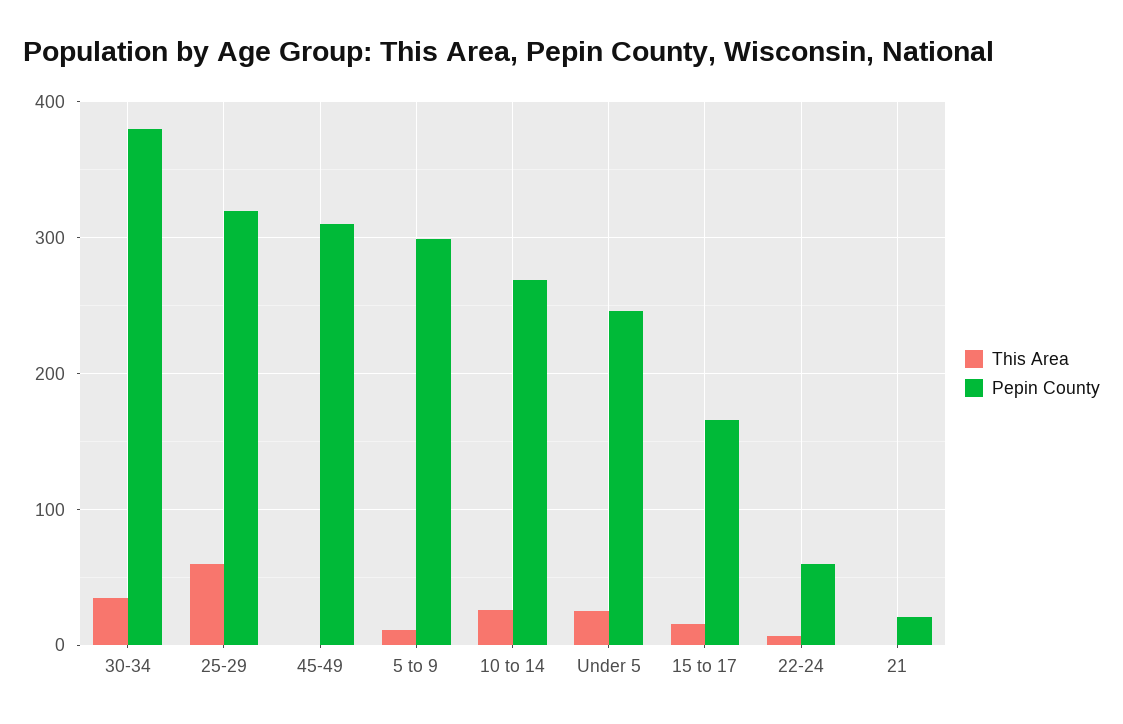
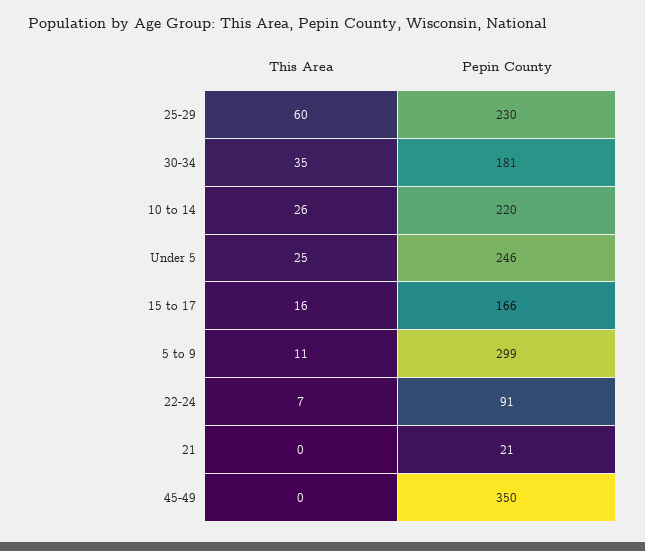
  {
    "This Area": {
      "30-34": 35,
      "25-29": 60,
      "45-49": 0,
      "5 to 9": 11,
      "10 to 14": 26,
      "Under 5": 25,
      "15 to 17": 16,
      "22-24": 7,
      "21": 0
    },
    "Pepin County": {
-     "30-34": 380,
+     "30-34": 181,
-     "25-29": 320,
+     "25-29": 230,
-     "45-49": 310,
+     "45-49": 350,
      "5 to 9": 299,
-     "10 to 14": 270,
+     "10 to 14": 220,
      "Under 5": 246,
      "15 to 17": 166,
-     "22-24": 60,
+     "22-24": 91,
      "21": 21
    }
  }

